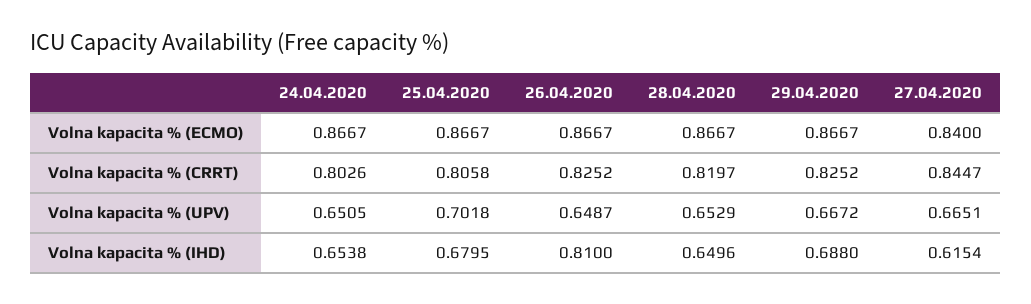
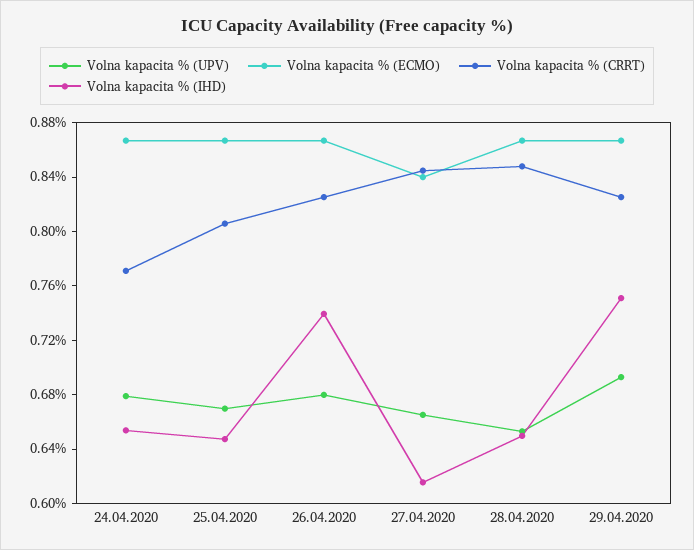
  {
    "Volna kapacita % (ECMO)": {
      "24.04.2020": 0.8667,
      "25.04.2020": 0.8667,
      "26.04.2020": 0.8667,
      "28.04.2020": 0.8667,
      "29.04.2020": 0.8667,
      "27.04.2020": 0.84
    },
    "Volna kapacita % (CRRT)": {
-     "24.04.2020": 0.8026,
+     "24.04.2020": 0.77,
      "25.04.2020": 0.8058,
      "26.04.2020": 0.8252,
-     "28.04.2020": 0.8197,
+     "28.04.2020": 0.85,
      "29.04.2020": 0.8252,
      "27.04.2020": 0.8447
    },
    "Volna kapacita % (UPV)": {
-     "24.04.2020": 0.6505,
+     "24.04.2020": 0.68,
-     "25.04.2020": 0.7018,
+     "25.04.2020": 0.67,
-     "26.04.2020": 0.6487,
+     "26.04.2020": 0.68,
      "28.04.2020": 0.6529,
-     "29.04.2020": 0.6672,
+     "29.04.2020": 0.69,
      "27.04.2020": 0.6651
    },
    "Volna kapacita % (IHD)": {
      "24.04.2020": 0.6538,
-     "25.04.2020": 0.6795,
+     "25.04.2020": 0.65,
-     "26.04.2020": 0.81,
+     "26.04.2020": 0.74,
      "28.04.2020": 0.6496,
-     "29.04.2020": 0.688,
+     "29.04.2020": 0.75,
      "27.04.2020": 0.6154
    }
  }

